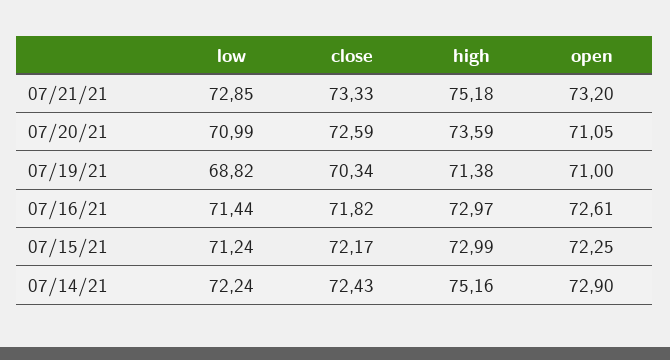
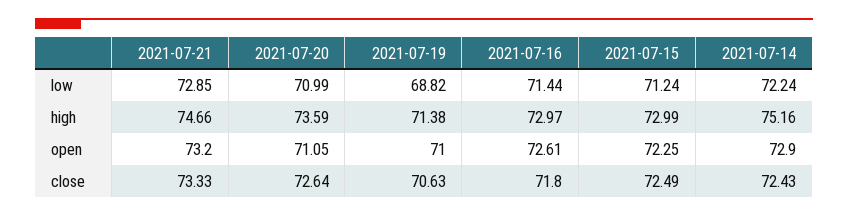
  {
    "low": {
      "07/21/21": 72.85,
      "07/20/21": 70.99,
      "07/19/21": 68.82,
      "07/16/21": 71.44,
      "07/15/21": 71.24,
      "07/14/21": 72.24
    },
    "close": {
      "07/21/21": 73.33,
-     "07/20/21": 72.59,
+     "07/20/21": 72.64,
-     "07/19/21": 70.34,
+     "07/19/21": 70.63,
-     "07/16/21": 71.82,
+     "07/16/21": 71.8,
-     "07/15/21": 72.17,
+     "07/15/21": 72.49,
      "07/14/21": 72.43
    },
    "high": {
-     "07/21/21": 75.18,
+     "07/21/21": 74.66,
      "07/20/21": 73.59,
      "07/19/21": 71.38,
      "07/16/21": 72.97,
      "07/15/21": 72.99,
      "07/14/21": 75.16
    },
    "open": {
      "07/21/21": 73.2,
      "07/20/21": 71.05,
      "07/19/21": 71,
      "07/16/21": 72.61,
      "07/15/21": 72.25,
      "07/14/21": 72.9
    }
  }

